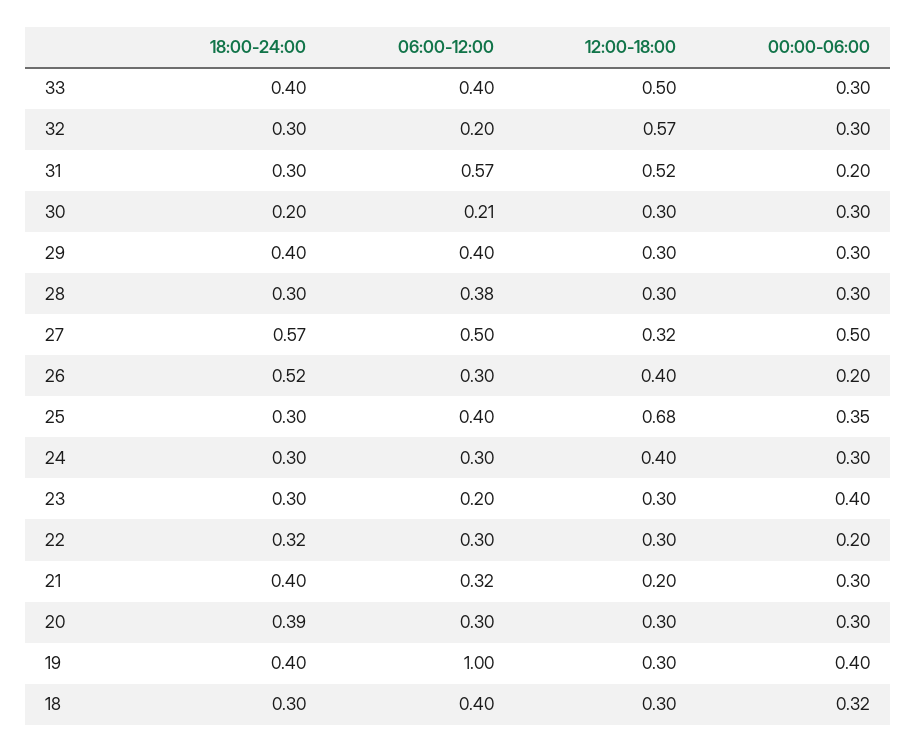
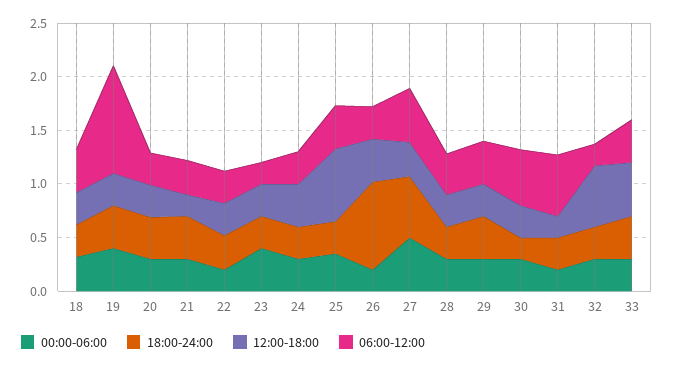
  {
    "18:00-24:00": {
      "33": 0.4,
      "32": 0.3,
      "31": 0.3,
      "30": 0.2,
      "29": 0.4,
      "28": 0.3,
      "27": 0.57,
-     "26": 0.52,
+     "26": 0.8,
      "25": 0.3,
      "24": 0.3,
      "23": 0.3,
      "22": 0.32,
      "21": 0.4,
      "20": 0.39,
      "19": 0.4,
      "18": 0.3
    },
    "06:00-12:00": {
      "33": 0.4,
      "32": 0.2,
      "31": 0.57,
-     "30": 0.21,
+     "30": 0.5,
      "29": 0.4,
      "28": 0.38,
      "27": 0.5,
      "26": 0.3,
      "25": 0.4,
      "24": 0.3,
      "23": 0.2,
      "22": 0.3,
      "21": 0.32,
      "20": 0.3,
      "19": 1,
      "18": 0.4
    },
    "12:00-18:00": {
      "33": 0.5,
      "32": 0.57,
-     "31": 0.52,
+     "31": 0.2,
      "30": 0.3,
      "29": 0.3,
      "28": 0.3,
      "27": 0.32,
      "26": 0.4,
      "25": 0.68,
      "24": 0.4,
      "23": 0.3,
      "22": 0.3,
      "21": 0.2,
      "20": 0.3,
      "19": 0.3,
      "18": 0.3
    },
    "00:00-06:00": {
      "33": 0.3,
      "32": 0.3,
      "31": 0.2,
      "30": 0.3,
      "29": 0.3,
      "28": 0.3,
      "27": 0.5,
      "26": 0.2,
      "25": 0.35,
      "24": 0.3,
      "23": 0.4,
      "22": 0.2,
      "21": 0.3,
      "20": 0.3,
      "19": 0.4,
      "18": 0.32
    }
  }

